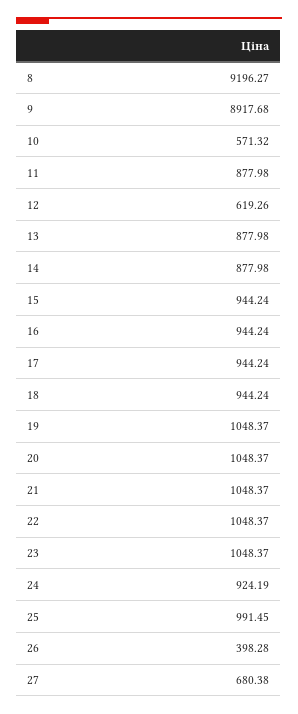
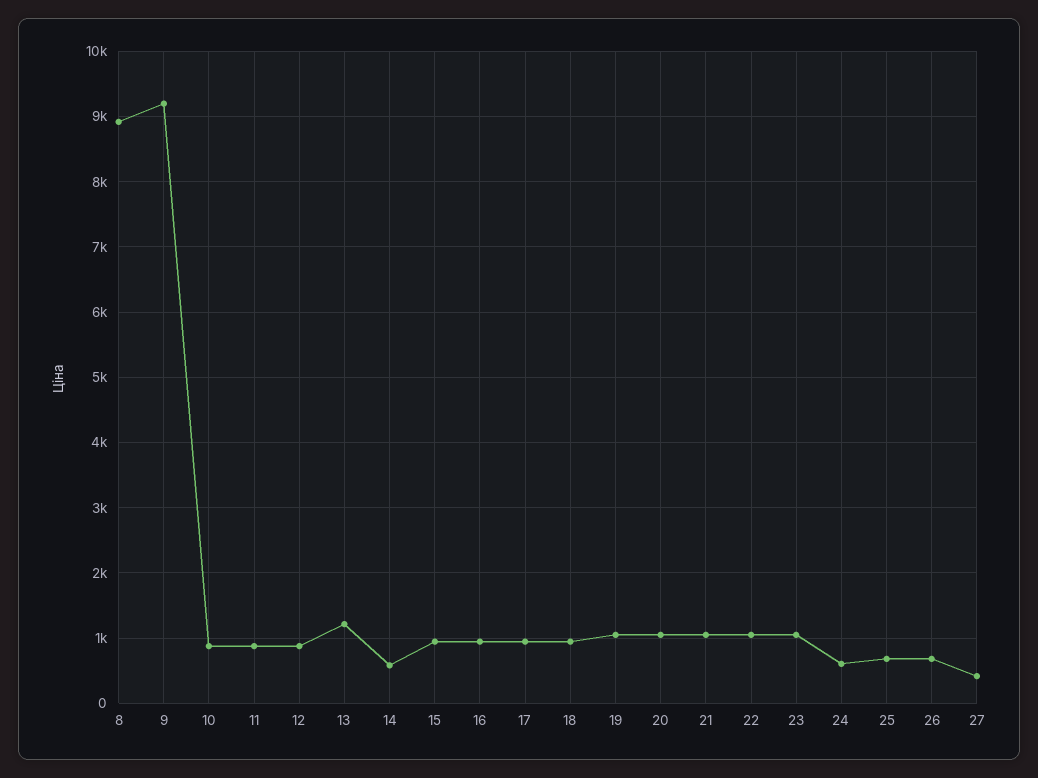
  {
-   "8": 9196.27,
+   "8": 8900,
-   "9": 8917.68,
+   "9": 9200,
-   "10": 571.32,
+   "10": 900,
    "11": 877.98,
-   "12": 619.26,
+   "12": 900,
-   "13": 877.98,
+   "13": 1200,
-   "14": 877.98,
+   "14": 600,
    "15": 944.24,
    "16": 944.24,
    "17": 944.24,
    "18": 944.24,
    "19": 1048.37,
    "20": 1048.37,
    "21": 1048.37,
    "22": 1048.37,
    "23": 1048.37,
-   "24": 924.19,
+   "24": 600,
-   "25": 991.45,
+   "25": 700,
-   "26": 398.28,
+   "26": 700,
-   "27": 680.38
+   "27": 400
  }

